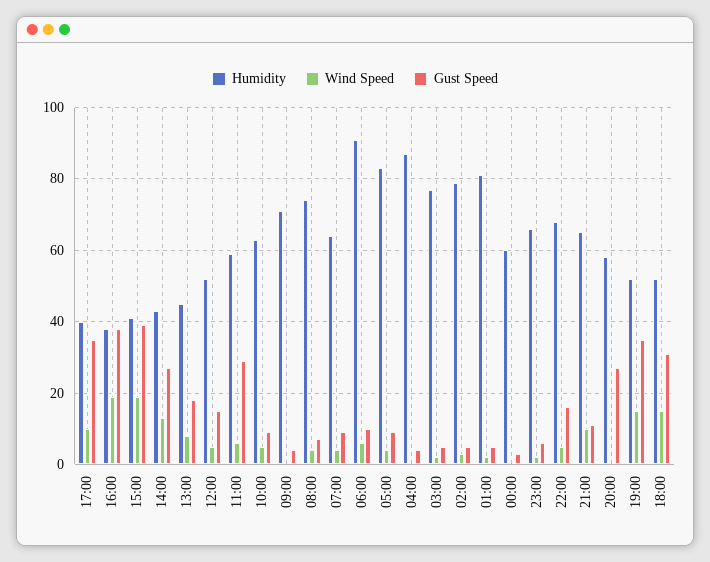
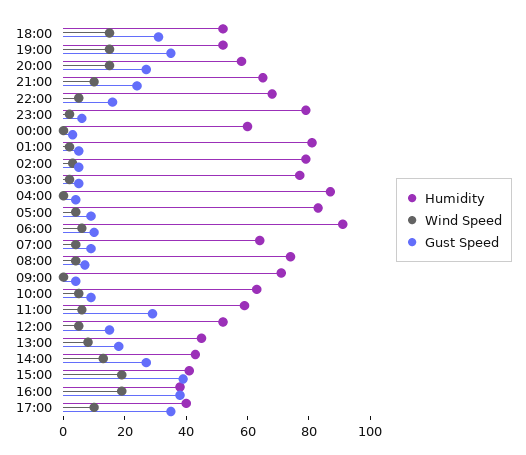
  {
    "Humidity": {
      "17:00": 40,
      "16:00": 40,
      "15:00": 40,
      "14:00": 45,
      "13:00": 45,
      "12:00": 50,
      "11:00": 60,
      "10:00": 65,
      "09:00": 70,
      "08:00": 75,
      "07:00": 65,
      "06:00": 90,
      "05:00": 85,
      "04:00": 85,
      "03:00": 75,
      "02:00": 80,
      "01:00": 80,
      "00:00": 60,
-     "23:00": 65,
+     "23:00": 80,
      "22:00": 70,
      "21:00": 65,
      "20:00": 60,
      "19:00": 50,
      "18:00": 50
    },
    "Wind Speed": {
      "17:00": 10,
      "16:00": 20,
      "15:00": 20,
      "14:00": 15,
      "13:00": 10,
      "12:00": 5,
      "11:00": 5,
      "10:00": 5,
      "09:00": 0,
      "08:00": 5,
      "07:00": 5,
      "06:00": 5,
      "05:00": 5,
      "04:00": 0,
      "03:00": 0,
      "02:00": 5,
      "01:00": 0,
      "00:00": 0,
      "23:00": 0,
      "22:00": 5,
      "21:00": 10,
-     "20:00": 0,
+     "20:00": 15,
      "19:00": 15,
      "18:00": 15
    },
    "Gust Speed": {
      "17:00": 35,
      "16:00": 40,
      "15:00": 40,
      "14:00": 25,
      "13:00": 20,
      "12:00": 15,
      "11:00": 30,
      "10:00": 10,
      "09:00": 5,
      "08:00": 5,
      "07:00": 10,
      "06:00": 10,
      "05:00": 10,
      "04:00": 5,
      "03:00": 5,
      "02:00": 5,
      "01:00": 5,
      "00:00": 5,
      "23:00": 5,
      "22:00": 15,
-     "21:00": 10,
+     "21:00": 25,
      "20:00": 25,
      "19:00": 35,
      "18:00": 30
    }
  }

